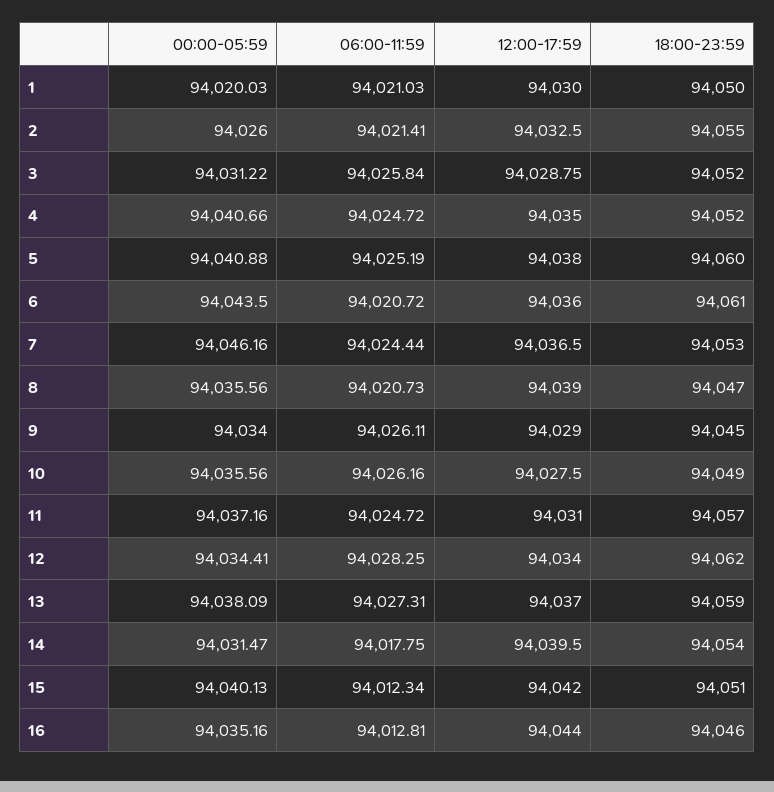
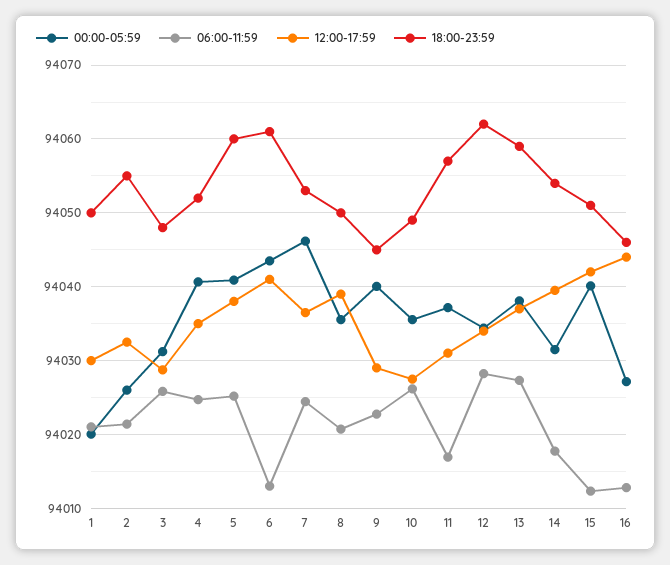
  {
    "00:00-05:59": {
      "1": 94020.03,
      "2": 94026,
      "3": 94031.22,
      "4": 94040.66,
      "5": 94040.88,
      "6": 94043.5,
      "7": 94046.16,
      "8": 94035.56,
-     "9": 94034,
+     "9": 94040,
      "10": 94035.56,
      "11": 94037.16,
      "12": 94034.41,
      "13": 94038.09,
      "14": 94031.47,
      "15": 94040.13,
-     "16": 94035.16
+     "16": 94027
    },
    "06:00-11:59": {
      "1": 94021.03,
      "2": 94021.41,
      "3": 94025.84,
      "4": 94024.72,
      "5": 94025.19,
-     "6": 94020.72,
+     "6": 94013,
      "7": 94024.44,
      "8": 94020.73,
-     "9": 94026.11,
+     "9": 94023,
      "10": 94026.16,
-     "11": 94024.72,
+     "11": 94017,
      "12": 94028.25,
      "13": 94027.31,
      "14": 94017.75,
      "15": 94012.34,
      "16": 94012.81
    },
    "12:00-17:59": {
      "1": 94030,
      "2": 94032.5,
      "3": 94028.75,
      "4": 94035,
      "5": 94038,
-     "6": 94036,
+     "6": 94041,
      "7": 94036.5,
      "8": 94039,
      "9": 94029,
      "10": 94027.5,
      "11": 94031,
      "12": 94034,
      "13": 94037,
      "14": 94039.5,
      "15": 94042,
      "16": 94044
    },
    "18:00-23:59": {
      "1": 94050,
      "2": 94055,
-     "3": 94052,
+     "3": 94048,
      "4": 94052,
      "5": 94060,
      "6": 94061,
      "7": 94053,
-     "8": 94047,
+     "8": 94050,
      "9": 94045,
      "10": 94049,
      "11": 94057,
      "12": 94062,
      "13": 94059,
      "14": 94054,
      "15": 94051,
      "16": 94046
    }
  }

